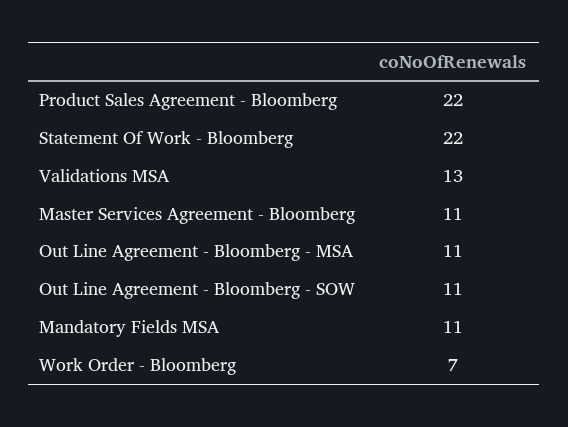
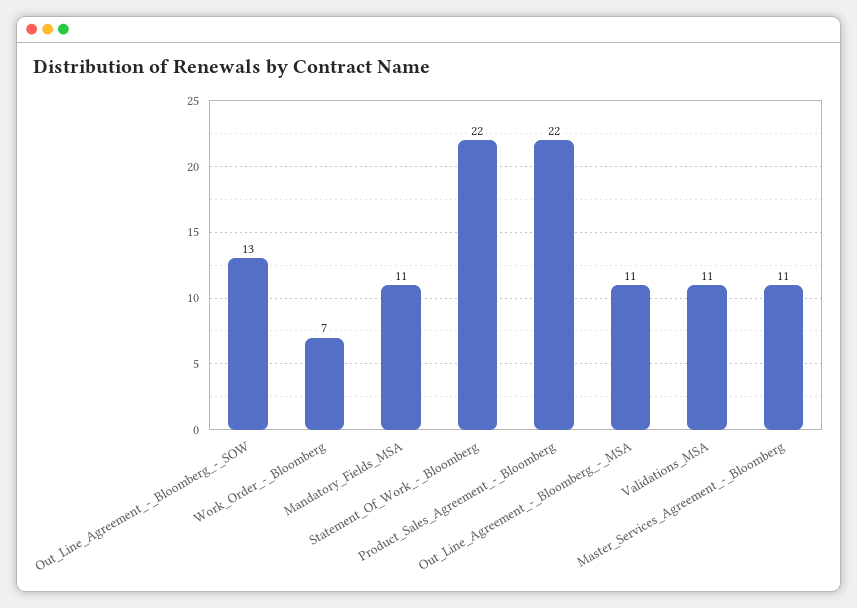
  {
    "Product Sales Agreement - Bloomberg": 22,
    "Statement Of Work - Bloomberg": 22,
-   "Validations MSA": 13,
+   "Validations MSA": 11,
    "Master Services Agreement - Bloomberg": 11,
    "Out Line Agreement - Bloomberg - MSA": 11,
-   "Out Line Agreement - Bloomberg - SOW": 11,
+   "Out Line Agreement - Bloomberg - SOW": 13,
    "Mandatory Fields MSA": 11,
    "Work Order - Bloomberg": 7
  }

